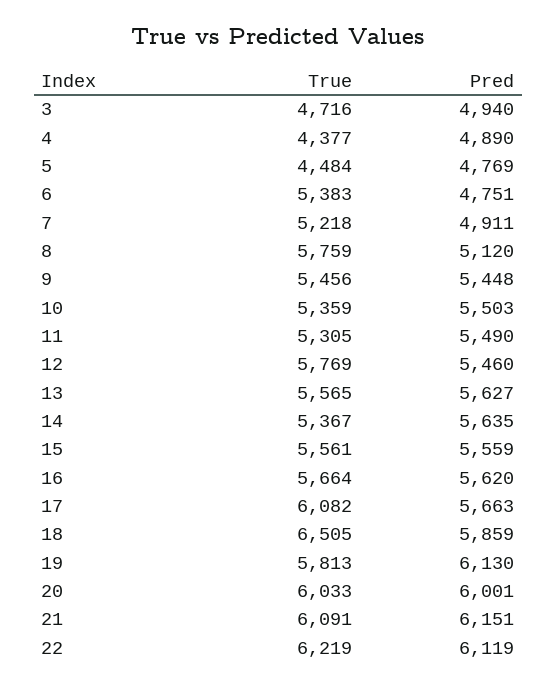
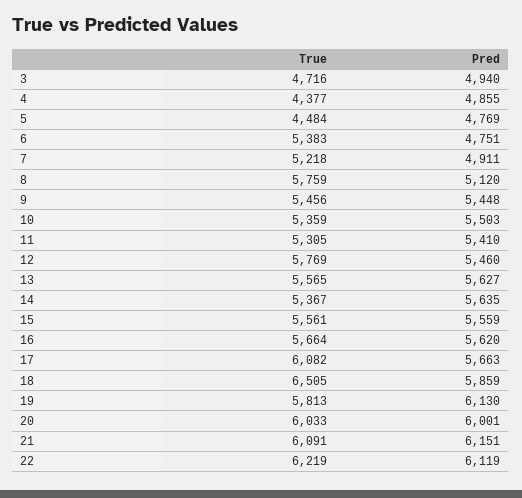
  {
    "True": {
      "3": 4716,
      "4": 4377,
      "5": 4484,
      "6": 5383,
      "7": 5218,
      "8": 5759,
      "9": 5456,
      "10": 5359,
      "11": 5305,
      "12": 5769,
      "13": 5565,
      "14": 5367,
      "15": 5561,
      "16": 5664,
      "17": 6082,
      "18": 6505,
      "19": 5813,
      "20": 6033,
      "21": 6091,
      "22": 6219
    },
    "Pred": {
      "3": 4940,
-     "4": 4890,
+     "4": 4855,
      "5": 4769,
      "6": 4751,
      "7": 4911,
      "8": 5120,
      "9": 5448,
      "10": 5503,
-     "11": 5490,
+     "11": 5410,
      "12": 5460,
      "13": 5627,
      "14": 5635,
      "15": 5559,
      "16": 5620,
      "17": 5663,
      "18": 5859,
      "19": 6130,
      "20": 6001,
      "21": 6151,
      "22": 6119
    }
  }

